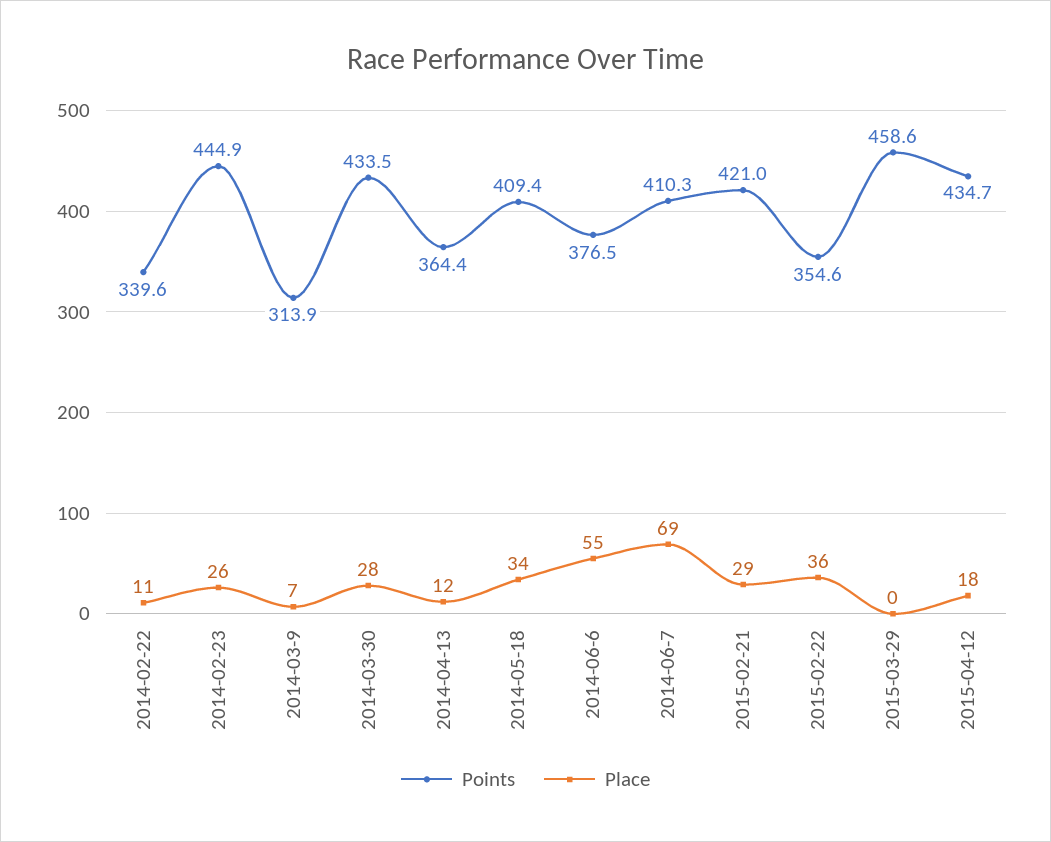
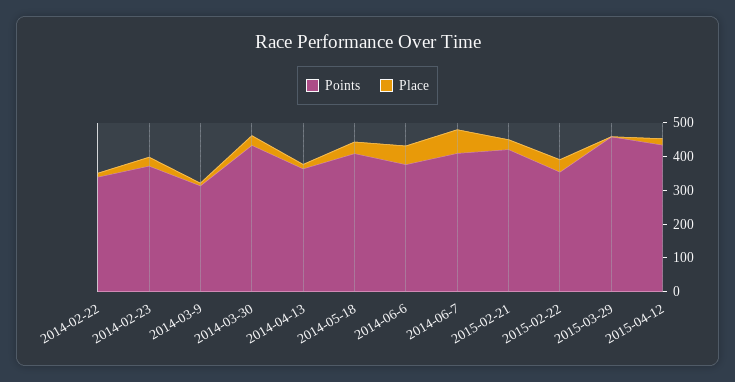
  {
    "Points": {
      "2014-02-22": 339.6,
-     "2014-02-23": 444.9,
+     "2014-02-23": 375,
      "2014-03-9": 313.9,
      "2014-03-30": 433.5,
      "2014-04-13": 364.4,
      "2014-05-18": 409.4,
      "2014-06-6": 376.5,
      "2014-06-7": 410.3,
      "2015-02-21": 421,
      "2015-02-22": 354.6,
      "2015-03-29": 458.6,
      "2015-04-12": 434.7
    },
    "Place": {
      "2014-02-22": 11,
      "2014-02-23": 26,
      "2014-03-9": 7,
      "2014-03-30": 28,
      "2014-04-13": 12,
      "2014-05-18": 34,
      "2014-06-6": 55,
      "2014-06-7": 69,
      "2015-02-21": 29,
      "2015-02-22": 36,
      "2015-03-29": 0,
      "2015-04-12": 18
    }
  }

